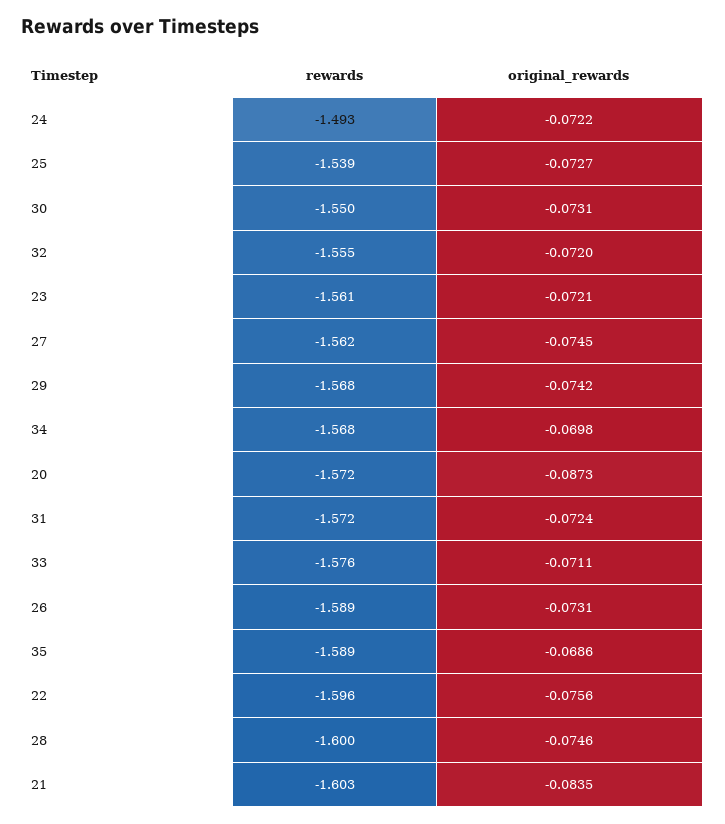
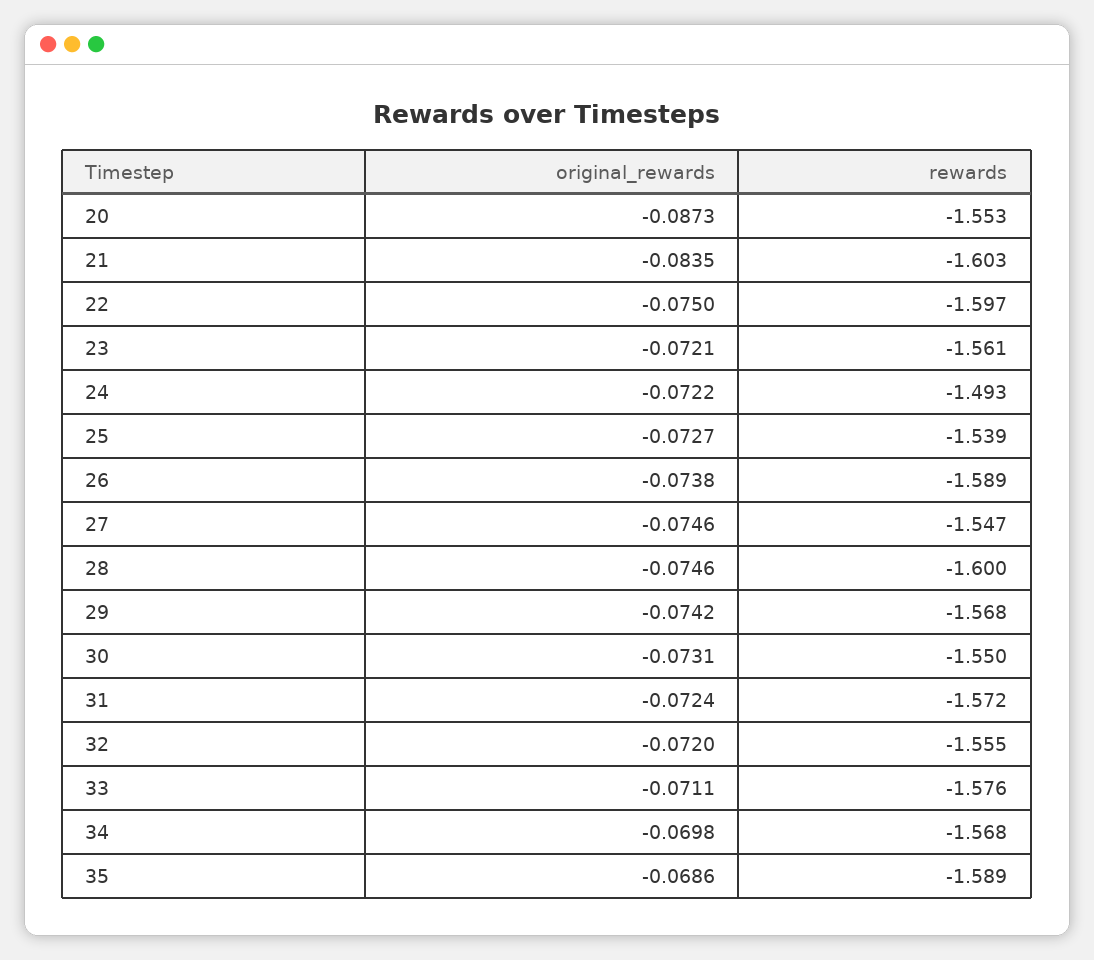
  {
    "rewards": {
      "24": -1.493,
      "25": -1.539,
      "30": -1.55,
      "32": -1.555,
      "23": -1.561,
-     "27": -1.562,
+     "27": -1.547,
      "29": -1.568,
      "34": -1.568,
-     "20": -1.572,
+     "20": -1.553,
      "31": -1.572,
      "33": -1.576,
      "26": -1.589,
      "35": -1.589,
-     "22": -1.596,
+     "22": -1.597,
      "28": -1.6,
      "21": -1.603
    },
    "original_rewards": {
      "24": -0.0722,
      "25": -0.0727,
      "30": -0.0731,
      "32": -0.072,
      "23": -0.0721,
-     "27": -0.0745,
+     "27": -0.0746,
      "29": -0.0742,
      "34": -0.0698,
      "20": -0.0873,
      "31": -0.0724,
      "33": -0.0711,
-     "26": -0.0731,
+     "26": -0.0738,
      "35": -0.0686,
-     "22": -0.0756,
+     "22": -0.075,
      "28": -0.0746,
      "21": -0.0835
    }
  }

